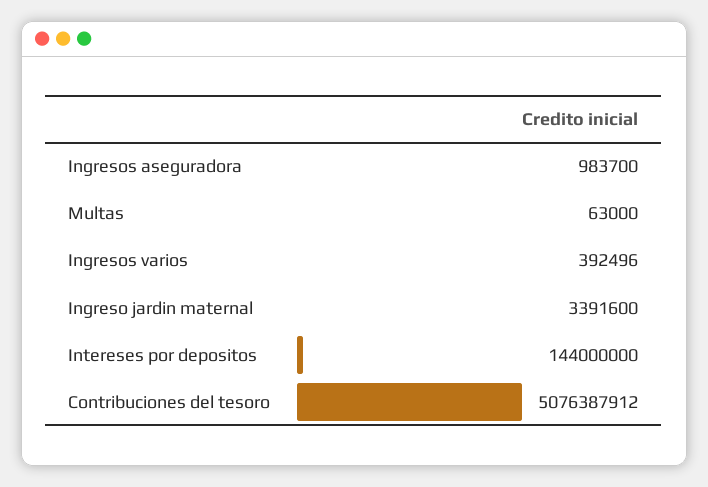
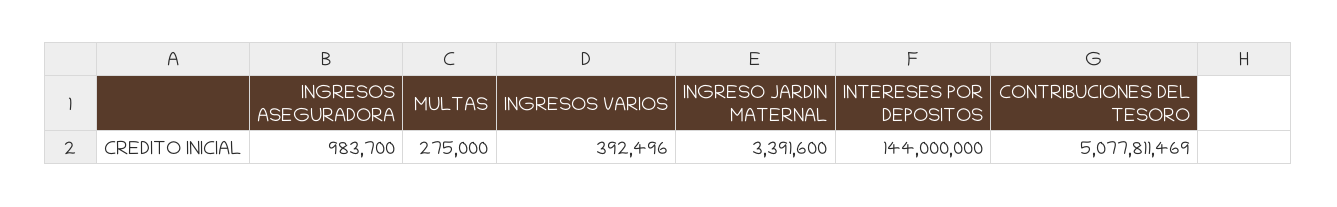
  {
    "Ingresos aseguradora": 983700,
-   "Multas": 63000,
+   "Multas": 275000,
    "Ingresos varios": 392496,
    "Ingreso jardin maternal": 3391600,
    "Intereses por depositos": 144000000,
-   "Contribuciones del tesoro": 5076387912
+   "Contribuciones del tesoro": 5077811469
  }

